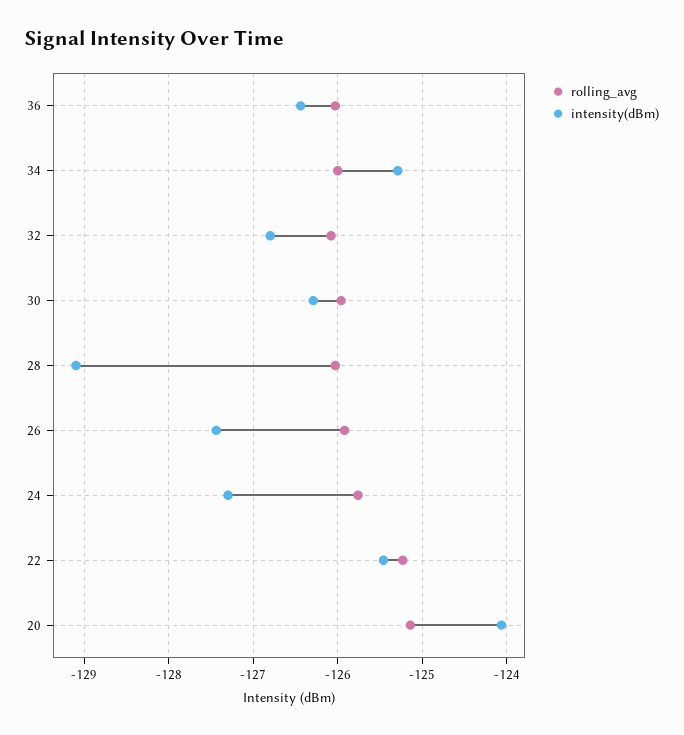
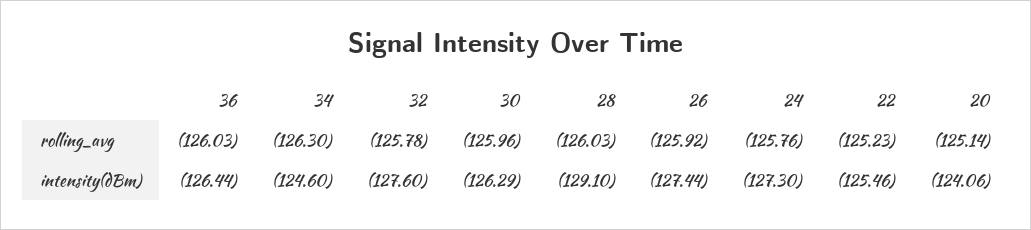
  {
    "rolling_avg": {
      "36": -126.03,
-     "34": -126,
+     "34": -126.3,
-     "32": -126.1,
+     "32": -125.78,
      "30": -125.96,
      "28": -126.03,
      "26": -125.92,
      "24": -125.76,
      "22": -125.23,
      "20": -125.14
    },
    "intensity(dBm)": {
      "36": -126.44,
-     "34": -125.3,
+     "34": -124.6,
-     "32": -126.8,
+     "32": -127.6,
      "30": -126.29,
      "28": -129.1,
      "26": -127.44,
      "24": -127.3,
      "22": -125.46,
      "20": -124.06
    }
  }

